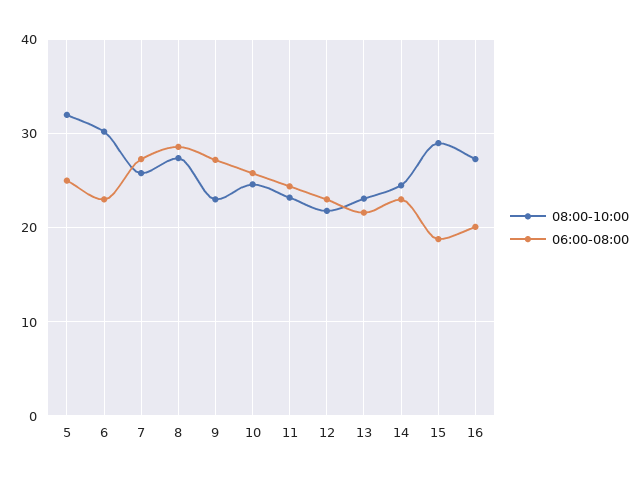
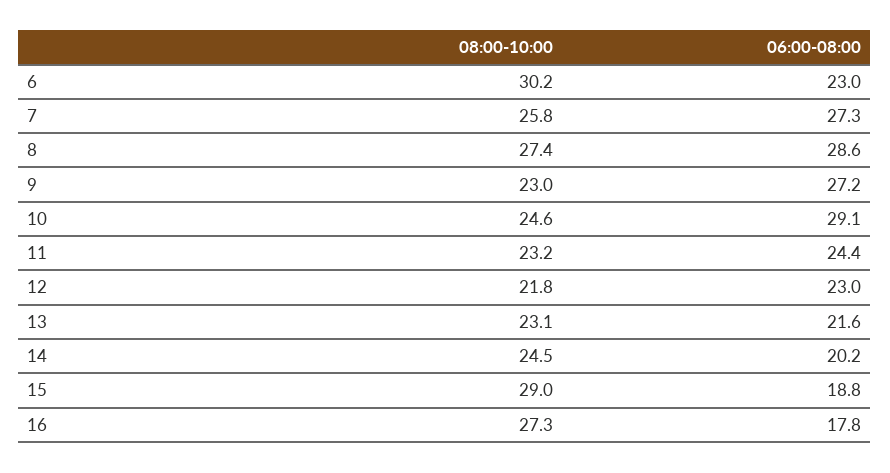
  {
    "08:00-10:00": {
-     "5": 32,
      "6": 30.2,
      "7": 25.8,
      "8": 27.4,
      "9": 23,
      "10": 24.6,
      "11": 23.2,
      "12": 21.8,
      "13": 23.1,
      "14": 24.5,
      "15": 29,
      "16": 27.3
    },
    "06:00-08:00": {
-     "5": 25,
      "6": 23,
      "7": 27.3,
      "8": 28.6,
      "9": 27.2,
-     "10": 26,
+     "10": 29.1,
      "11": 24.4,
      "12": 23,
      "13": 21.6,
-     "14": 23,
+     "14": 20.2,
      "15": 18.8,
-     "16": 20
+     "16": 17.8
    }
  }

